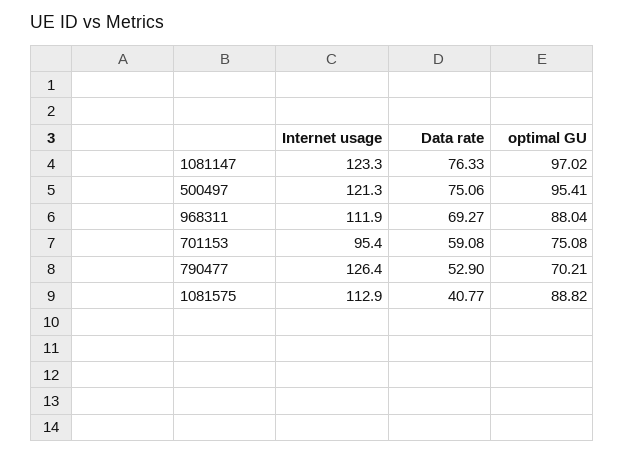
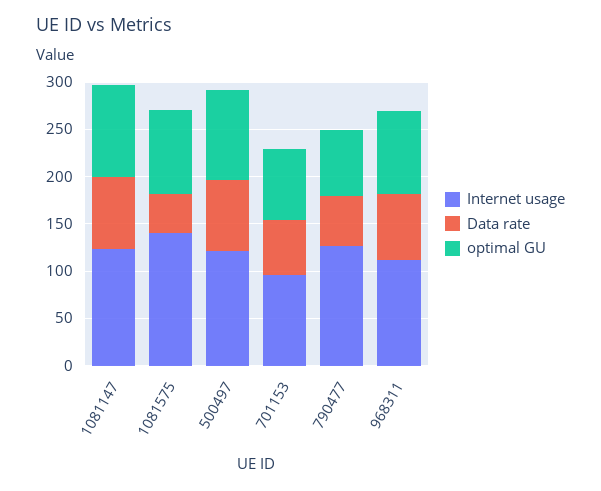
  {
    "Internet usage": {
      "1081147": 123.3,
      "500497": 121.3,
      "968311": 111.9,
      "701153": 95.4,
      "790477": 126.4,
-     "1081575": 112.9
+     "1081575": 140
    },
    "Data rate": {
      "1081147": 76.33,
      "500497": 75.06,
      "968311": 69.27,
      "701153": 59.08,
      "790477": 52.9,
      "1081575": 40.77
    },
    "optimal GU": {
      "1081147": 97.02,
      "500497": 95.41,
      "968311": 88.04,
      "701153": 75.08,
      "790477": 70.21,
      "1081575": 88.82
    }
  }

